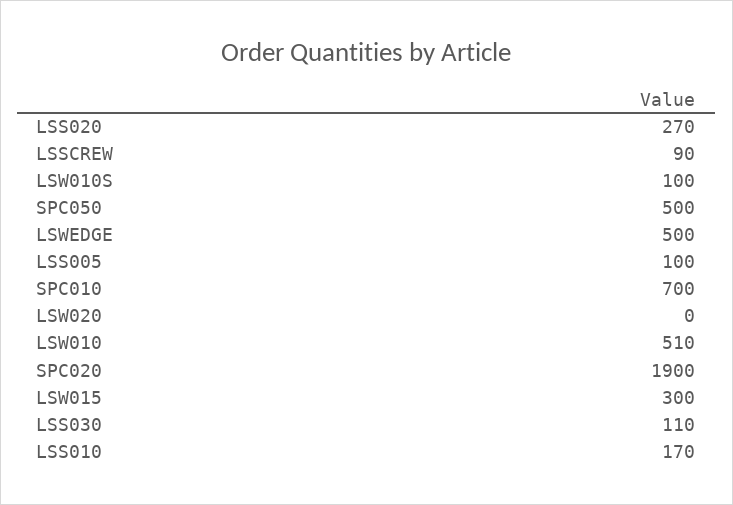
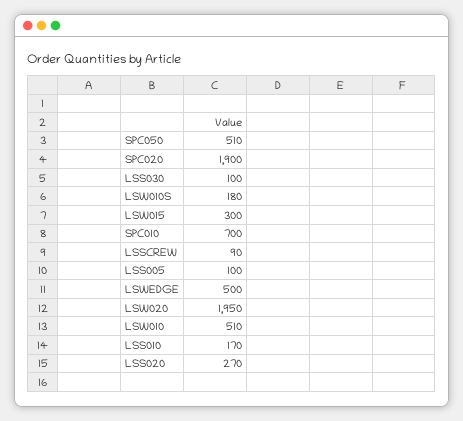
  {
    "LSS020": 270,
    "LSSCREW": 90,
-   "LSW010S": 100,
+   "LSW010S": 180,
-   "SPC050": 500,
+   "SPC050": 510,
    "LSWEDGE": 500,
    "LSS005": 100,
    "SPC010": 700,
-   "LSW020": 0,
+   "LSW020": 1950,
    "LSW010": 510,
    "SPC020": 1900,
    "LSW015": 300,
-   "LSS030": 110,
+   "LSS030": 100,
    "LSS010": 170
  }

